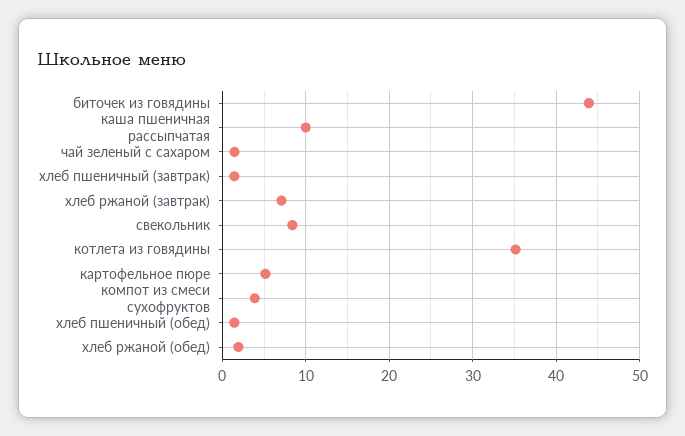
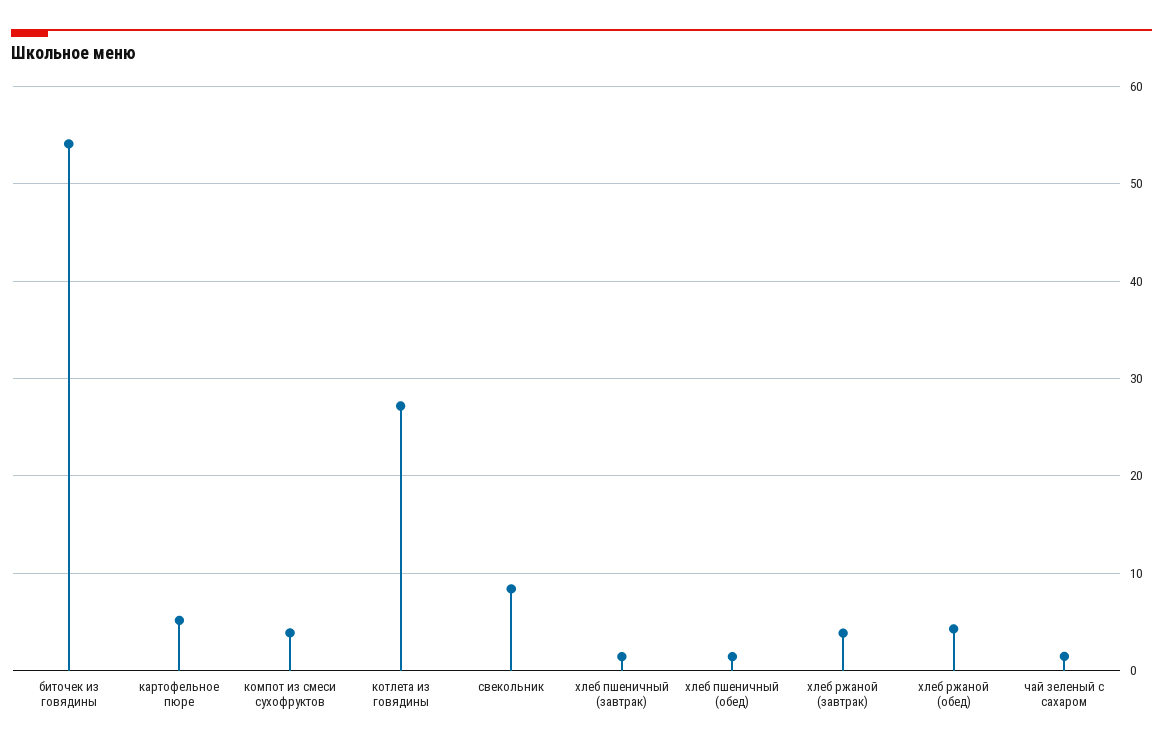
  {
-   "биточек из говядины": 44,
+   "биточек из говядины": 54,
-   "каша пшеничная рассыпчатая": 10,
    "чай зеленый с сахаром": 1,
    "хлеб пшеничный (завтрак)": 1,
-   "хлеб ржаной (завтрак)": 7,
+   "хлеб ржаной (завтрак)": 4,
    "свекольник": 8,
-   "котлета из говядины": 35,
+   "котлета из говядины": 27,
    "картофельное пюре": 5,
    "компот из смеси сухофруктов": 4,
    "хлеб пшеничный (обед)": 1,
-   "хлеб ржаной (обед)": 2
+   "хлеб ржаной (обед)": 4
  }

